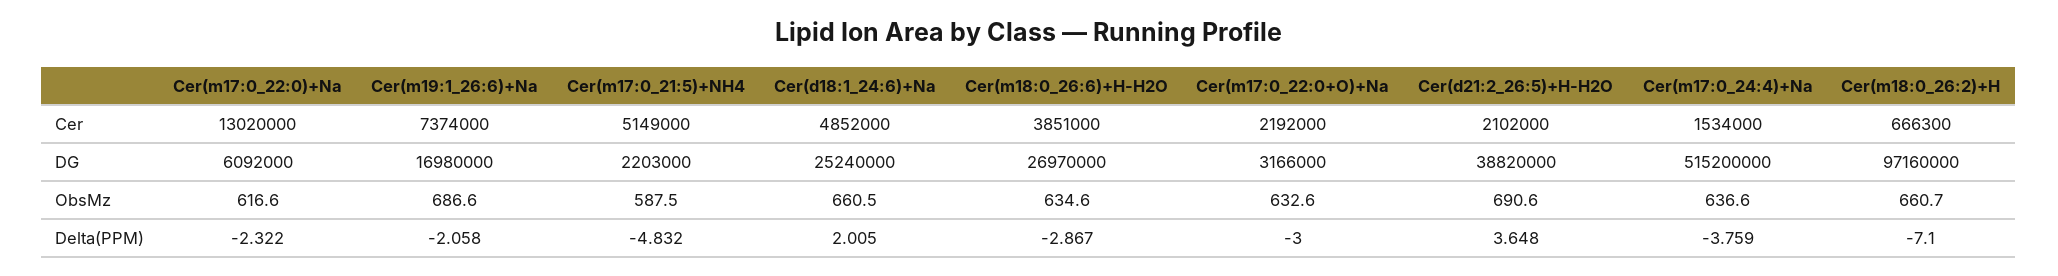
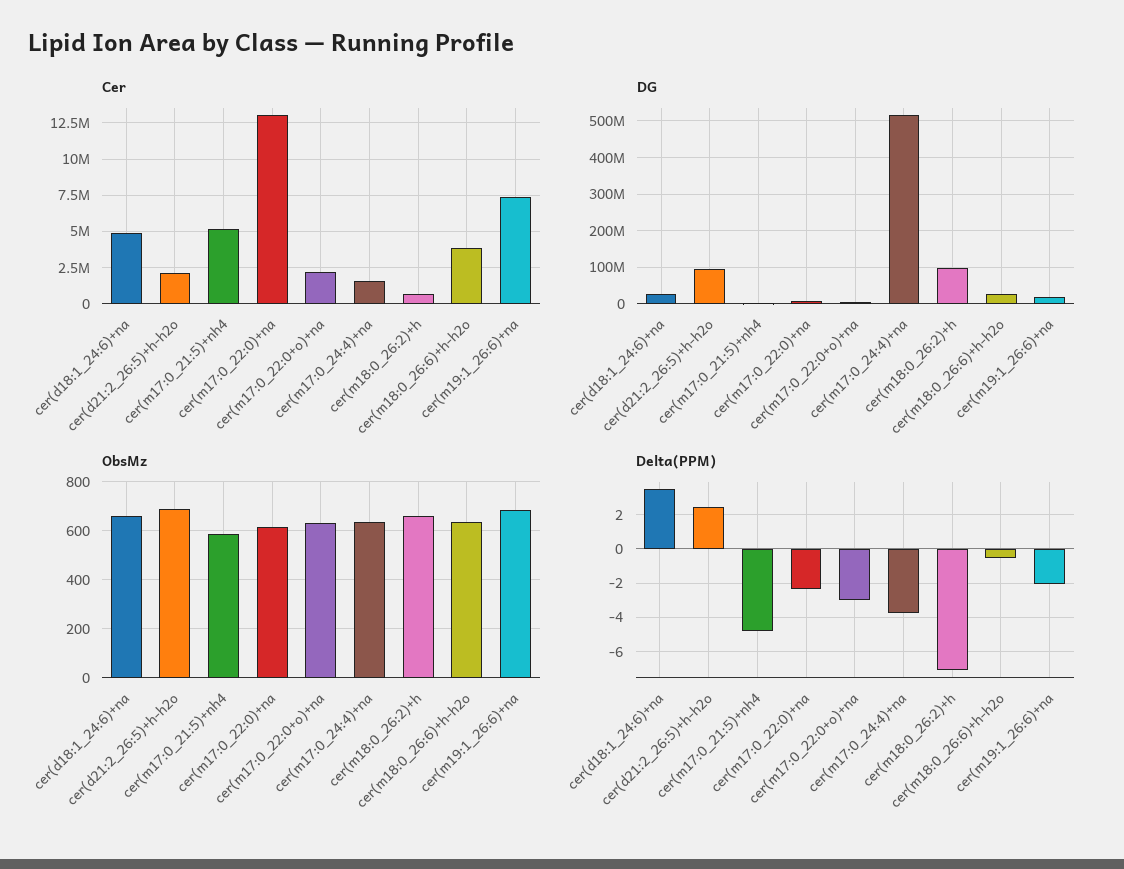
  {
    "Cer": {
      "Cer(m17:0_22:0)+Na": 13020000,
      "Cer(m19:1_26:6)+Na": 7374000,
      "Cer(m17:0_21:5)+NH4": 5149000,
      "Cer(d18:1_24:6)+Na": 4852000,
      "Cer(m18:0_26:6)+H-H2O": 3851000,
      "Cer(m17:0_22:0+O)+Na": 2192000,
      "Cer(d21:2_26:5)+H-H2O": 2102000,
      "Cer(m17:0_24:4)+Na": 1534000,
      "Cer(m18:0_26:2)+H": 666300
    },
    "DG": {
      "Cer(m17:0_22:0)+Na": 6092000,
      "Cer(m19:1_26:6)+Na": 16980000,
      "Cer(m17:0_21:5)+NH4": 2203000,
      "Cer(d18:1_24:6)+Na": 25240000,
      "Cer(m18:0_26:6)+H-H2O": 26970000,
      "Cer(m17:0_22:0+O)+Na": 3166000,
-     "Cer(d21:2_26:5)+H-H2O": 38820000,
+     "Cer(d21:2_26:5)+H-H2O": 100000000,
      "Cer(m17:0_24:4)+Na": 515200000,
      "Cer(m18:0_26:2)+H": 97160000
    },
    "ObsMz": {
      "Cer(m17:0_22:0)+Na": 616.6,
      "Cer(m19:1_26:6)+Na": 686.6,
      "Cer(m17:0_21:5)+NH4": 587.5,
      "Cer(d18:1_24:6)+Na": 660.5,
      "Cer(m18:0_26:6)+H-H2O": 634.6,
      "Cer(m17:0_22:0+O)+Na": 632.6,
      "Cer(d21:2_26:5)+H-H2O": 690.6,
      "Cer(m17:0_24:4)+Na": 636.6,
      "Cer(m18:0_26:2)+H": 660.7
    },
    "Delta(PPM)": {
      "Cer(m17:0_22:0)+Na": -2.322,
      "Cer(m19:1_26:6)+Na": -2.058,
      "Cer(m17:0_21:5)+NH4": -4.832,
-     "Cer(d18:1_24:6)+Na": 2.005,
+     "Cer(d18:1_24:6)+Na": 3.5,
-     "Cer(m18:0_26:6)+H-H2O": -2.867,
+     "Cer(m18:0_26:6)+H-H2O": -0.5,
      "Cer(m17:0_22:0+O)+Na": -3,
-     "Cer(d21:2_26:5)+H-H2O": 3.648,
+     "Cer(d21:2_26:5)+H-H2O": 2.5,
      "Cer(m17:0_24:4)+Na": -3.759,
      "Cer(m18:0_26:2)+H": -7.1
    }
  }

